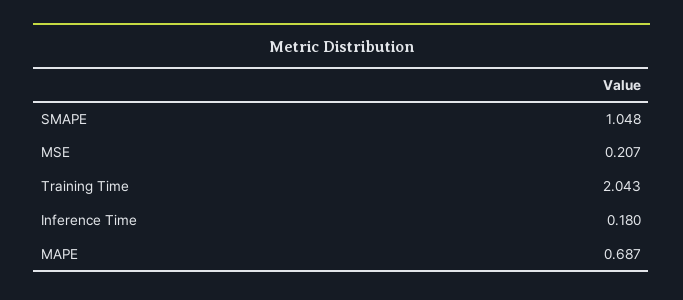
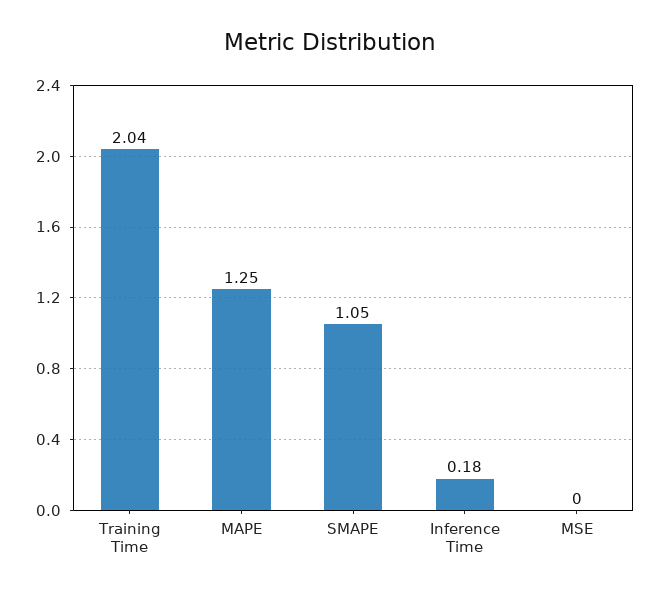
  {
    "SMAPE": 1.048,
-   "MSE": 0.207,
+   "MSE": 0,
    "Training Time": 2.043,
    "Inference Time": 0.18,
-   "MAPE": 0.687
+   "MAPE": 1.25
  }

